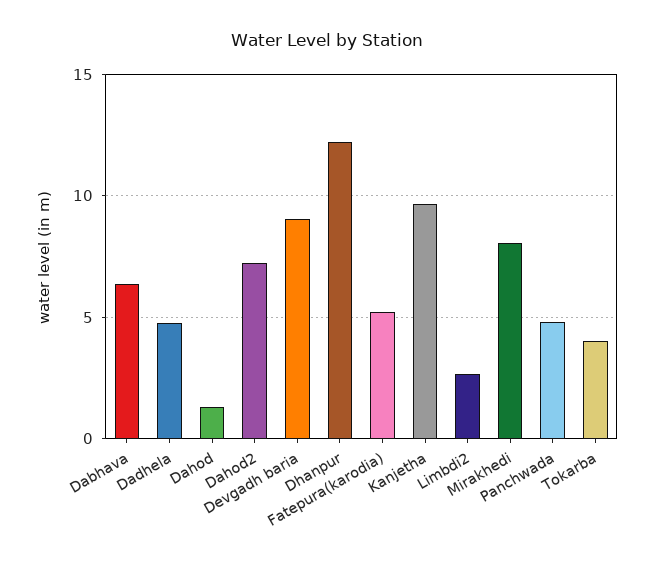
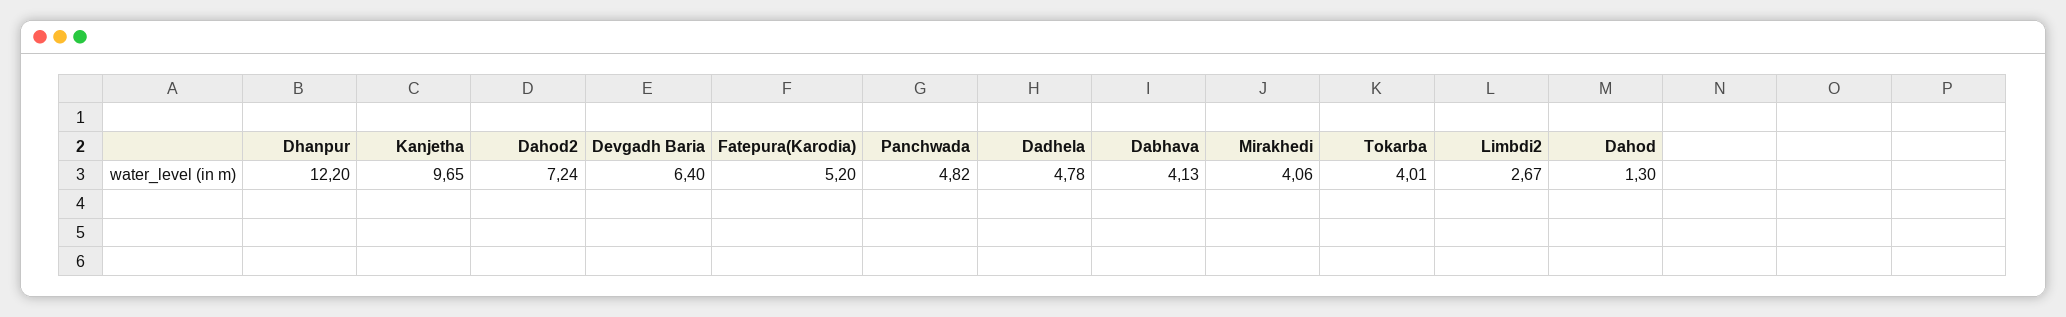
  {
-   "Dabhava": 6.5,
+   "Dabhava": 4.13,
    "Dadhela": 4.78,
    "Dahod": 1.3,
    "Dahod2": 7.24,
-   "Devgadh baria": 9,
+   "Devgadh baria": 6.4,
    "Dhanpur": 12.2,
    "Fatepura(karodia)": 5.2,
    "Kanjetha": 9.65,
    "Limbdi2": 2.67,
-   "Mirakhedi": 8,
+   "Mirakhedi": 4.06,
    "Panchwada": 4.82,
    "Tokarba": 4.01
  }

